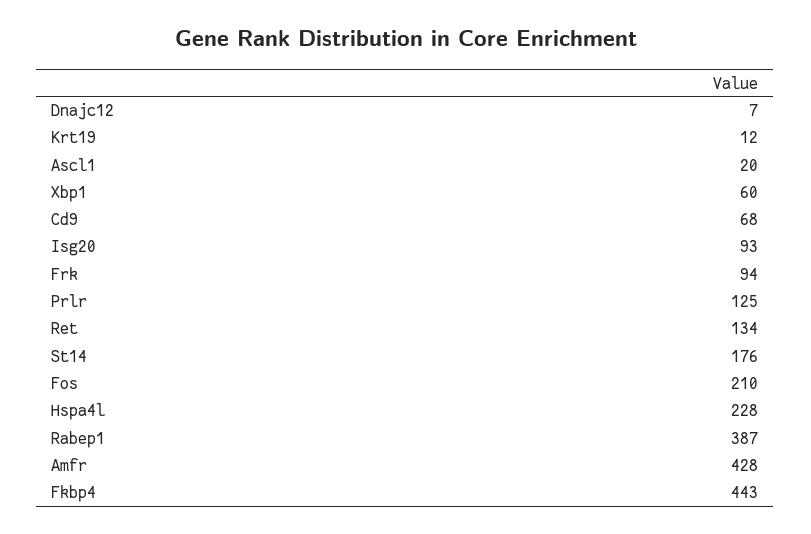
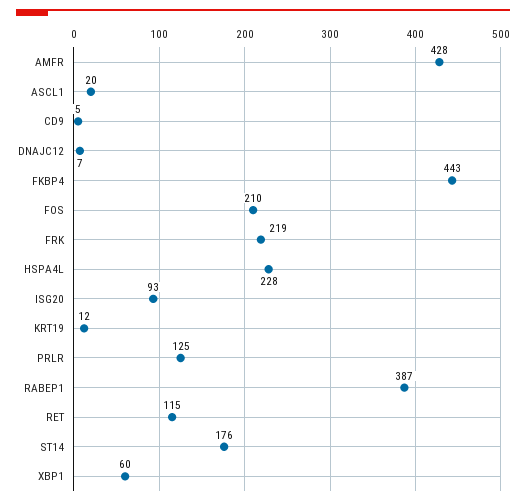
  {
    "Dnajc12": 7,
    "Krt19": 12,
    "Ascl1": 20,
    "Xbp1": 60,
-   "Cd9": 68,
+   "Cd9": 5,
    "Isg20": 93,
-   "Frk": 94,
+   "Frk": 219,
    "Prlr": 125,
-   "Ret": 134,
+   "Ret": 115,
    "St14": 176,
    "Fos": 210,
    "Hspa4l": 228,
    "Rabep1": 387,
    "Amfr": 428,
    "Fkbp4": 443
  }

